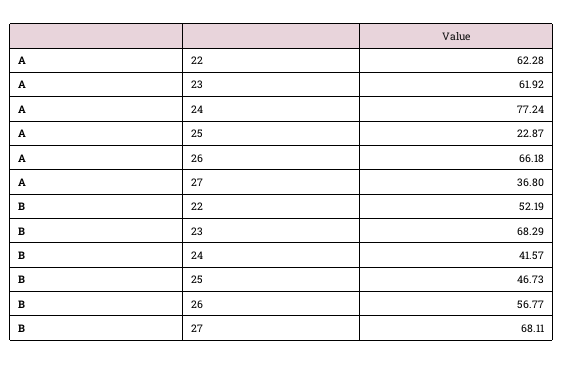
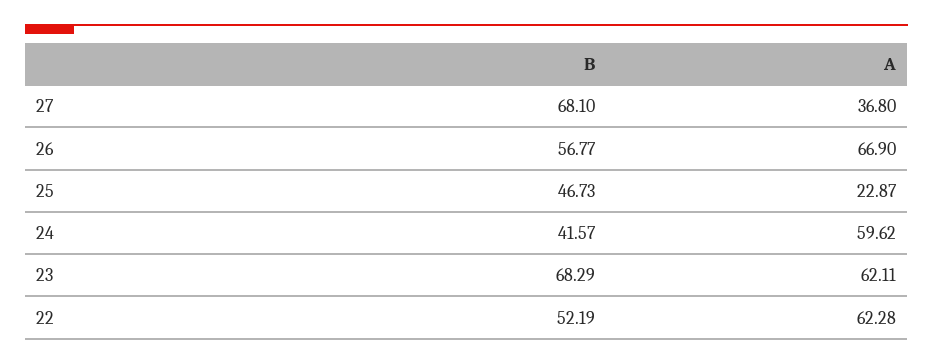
  {
    "A": {
      "22": 62.28,
-     "23": 61.92,
+     "23": 62.11,
-     "24": 77.24,
+     "24": 59.62,
      "25": 22.87,
-     "26": 66.18,
+     "26": 66.9,
      "27": 36.8
    },
    "B": {
      "22": 52.19,
      "23": 68.29,
      "24": 41.57,
      "25": 46.73,
      "26": 56.77,
-     "27": 68.11
+     "27": 68.1
    }
  }

